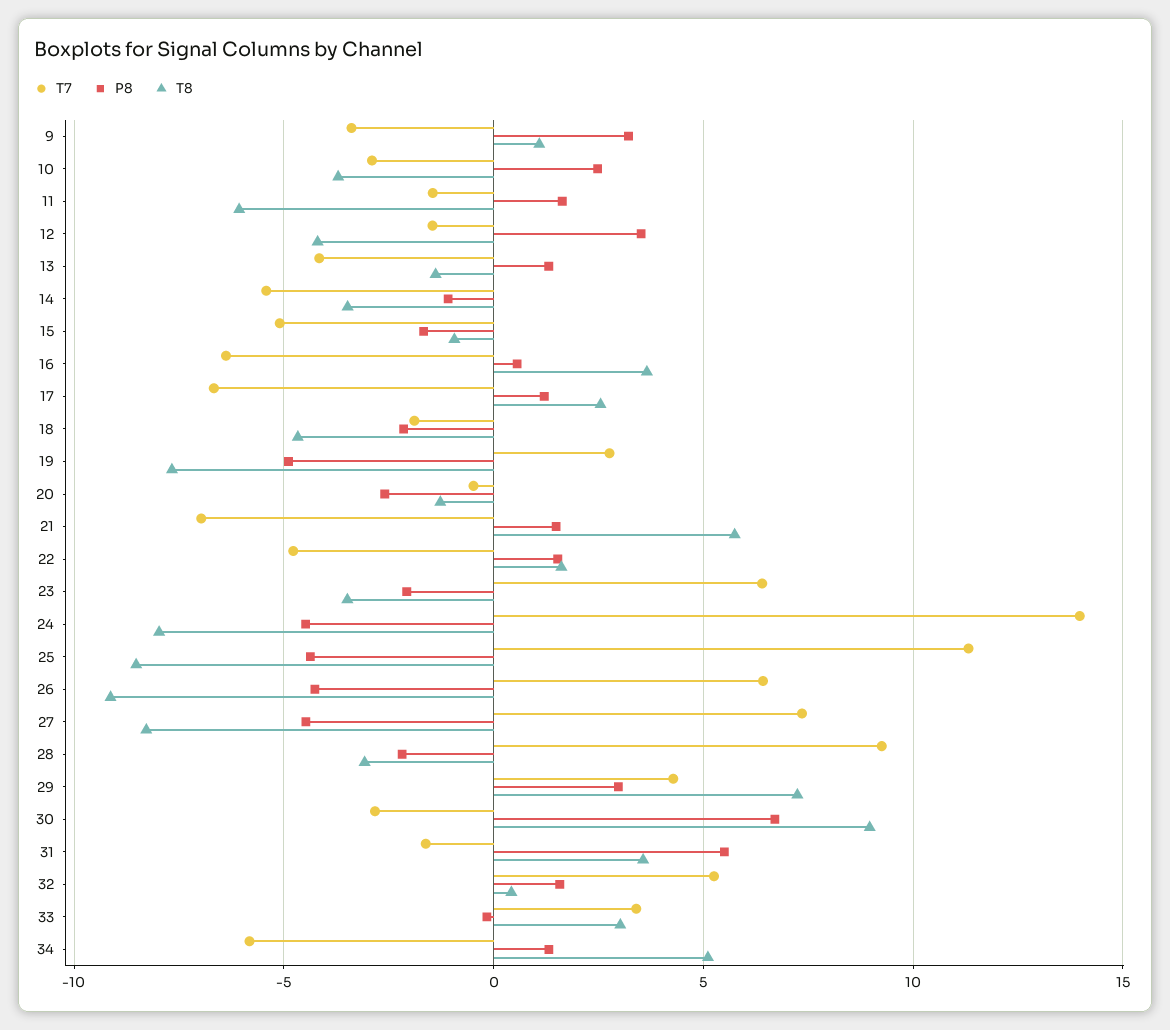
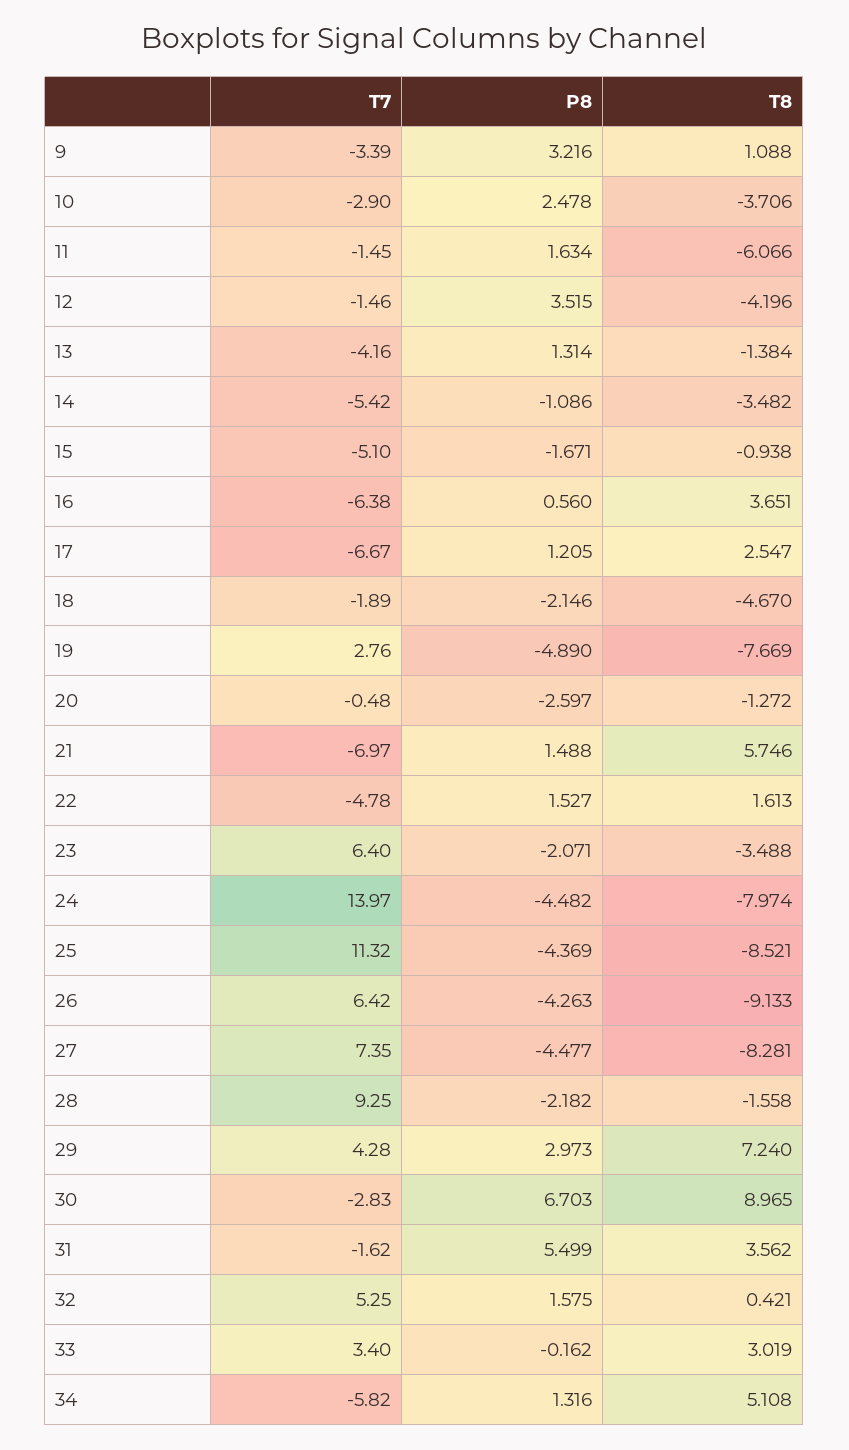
  {
    "T7": {
      "9": -3.39,
      "10": -2.9,
      "11": -1.45,
      "12": -1.46,
      "13": -4.16,
      "14": -5.42,
      "15": -5.1,
      "16": -6.38,
      "17": -6.67,
      "18": -1.89,
      "19": 2.76,
      "20": -0.48,
      "21": -6.97,
      "22": -4.78,
      "23": 6.4,
      "24": 13.97,
      "25": 11.32,
      "26": 6.42,
      "27": 7.35,
      "28": 9.25,
      "29": 4.28,
      "30": -2.83,
      "31": -1.62,
      "32": 5.25,
      "33": 3.4,
      "34": -5.82
    },
    "P8": {
      "9": 3.216,
      "10": 2.478,
      "11": 1.634,
      "12": 3.515,
      "13": 1.314,
      "14": -1.086,
      "15": -1.671,
      "16": 0.56,
      "17": 1.205,
      "18": -2.146,
      "19": -4.89,
      "20": -2.597,
      "21": 1.488,
      "22": 1.527,
      "23": -2.071,
      "24": -4.482,
      "25": -4.369,
      "26": -4.263,
      "27": -4.477,
      "28": -2.182,
      "29": 2.973,
      "30": 6.703,
      "31": 5.499,
      "32": 1.575,
      "33": -0.162,
      "34": 1.316
    },
    "T8": {
      "9": 1.088,
      "10": -3.706,
      "11": -6.066,
      "12": -4.196,
      "13": -1.384,
      "14": -3.482,
      "15": -0.938,
      "16": 3.651,
      "17": 2.547,
      "18": -4.67,
      "19": -7.669,
      "20": -1.272,
      "21": 5.746,
      "22": 1.613,
      "23": -3.488,
      "24": -7.974,
      "25": -8.521,
      "26": -9.133,
      "27": -8.281,
-     "28": -3,
+     "28": -1.558,
      "29": 7.24,
      "30": 8.965,
      "31": 3.562,
      "32": 0.421,
      "33": 3.019,
      "34": 5.108
    }
  }

